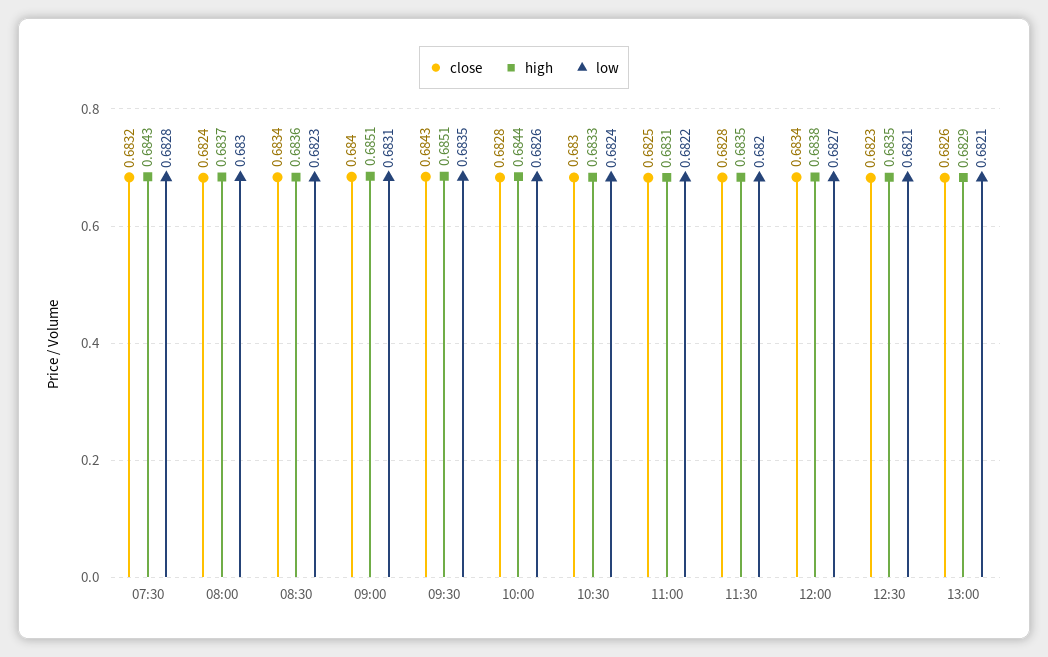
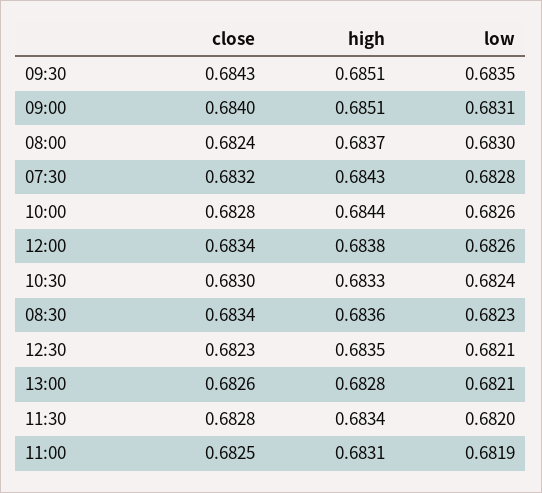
  {
    "close": {
      "07:30": 0.6832,
      "08:00": 0.6824,
      "08:30": 0.6834,
      "09:00": 0.684,
      "09:30": 0.6843,
      "10:00": 0.6828,
      "10:30": 0.683,
      "11:00": 0.6825,
      "11:30": 0.6828,
      "12:00": 0.6834,
      "12:30": 0.6823,
      "13:00": 0.6826
    },
    "high": {
      "07:30": 0.6843,
      "08:00": 0.6837,
      "08:30": 0.6836,
      "09:00": 0.6851,
      "09:30": 0.6851,
      "10:00": 0.6844,
      "10:30": 0.6833,
      "11:00": 0.6831,
-     "11:30": 0.6835,
+     "11:30": 0.6834,
      "12:00": 0.6838,
      "12:30": 0.6835,
-     "13:00": 0.6829
+     "13:00": 0.6828
    },
    "low": {
      "07:30": 0.6828,
      "08:00": 0.683,
      "08:30": 0.6823,
      "09:00": 0.6831,
      "09:30": 0.6835,
      "10:00": 0.6826,
      "10:30": 0.6824,
-     "11:00": 0.6822,
+     "11:00": 0.6819,
      "11:30": 0.682,
-     "12:00": 0.6827,
+     "12:00": 0.6826,
      "12:30": 0.6821,
      "13:00": 0.6821
    }
  }

